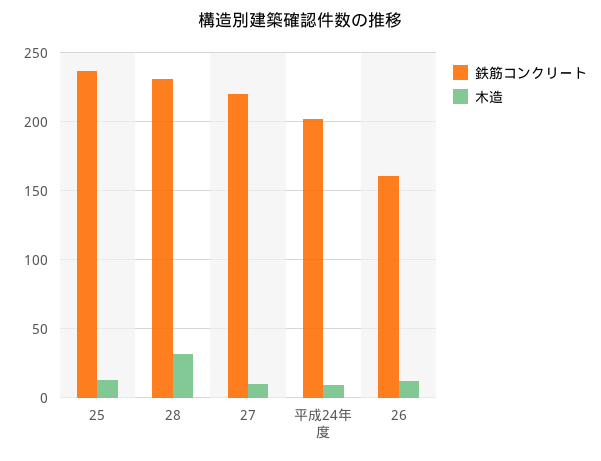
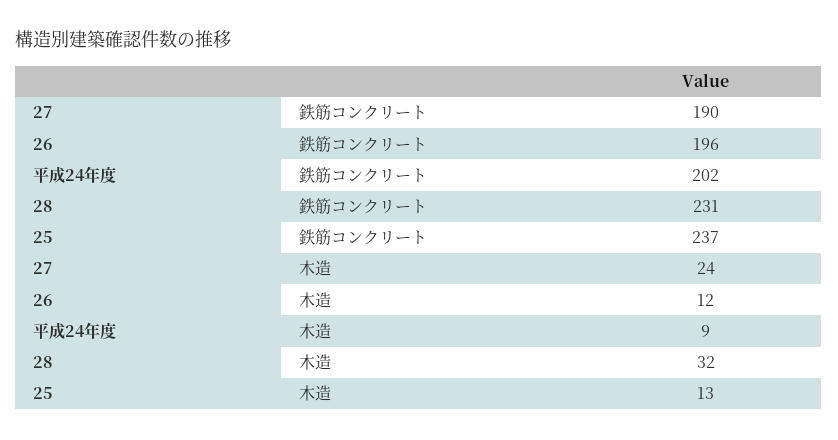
  {
    "鉄筋コンクリート": {
      "25": 237,
      "28": 231,
-     "27": 220,
+     "27": 190,
      "平成24年度": 202,
-     "26": 160
+     "26": 196
    },
    "木造": {
      "25": 13,
      "28": 32,
-     "27": 10,
+     "27": 24,
      "平成24年度": 9,
      "26": 12
    }
  }

